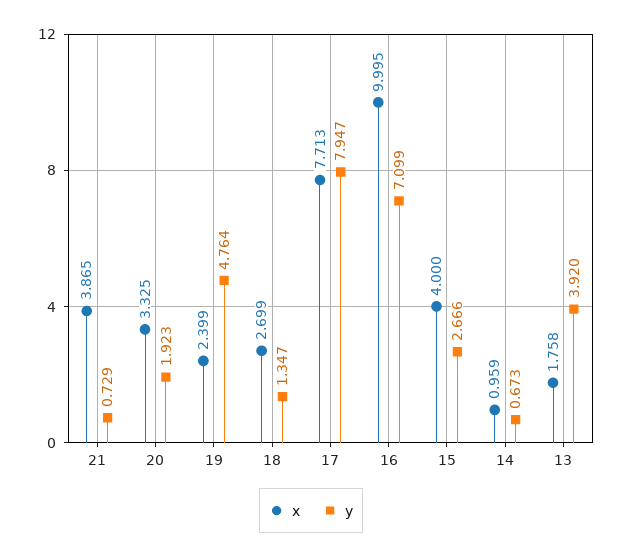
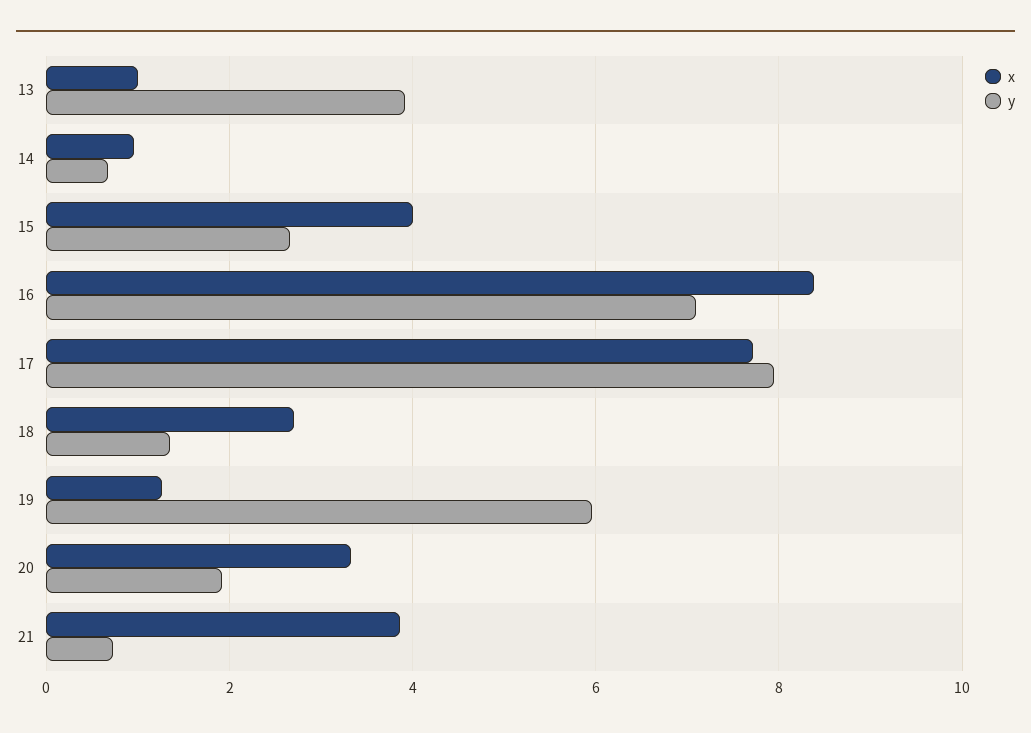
  {
    "x": {
      "21": 3.865,
      "20": 3.325,
-     "19": 2.399,
+     "19": 1.2,
      "18": 2.699,
      "17": 7.713,
-     "16": 9.995,
+     "16": 8.4,
      "15": 4,
      "14": 0.959,
-     "13": 1.758
+     "13": 1
    },
    "y": {
      "21": 0.729,
      "20": 1.923,
-     "19": 4.764,
+     "19": 6,
      "18": 1.347,
      "17": 7.947,
      "16": 7.099,
      "15": 2.666,
      "14": 0.673,
      "13": 3.92
    }
  }

